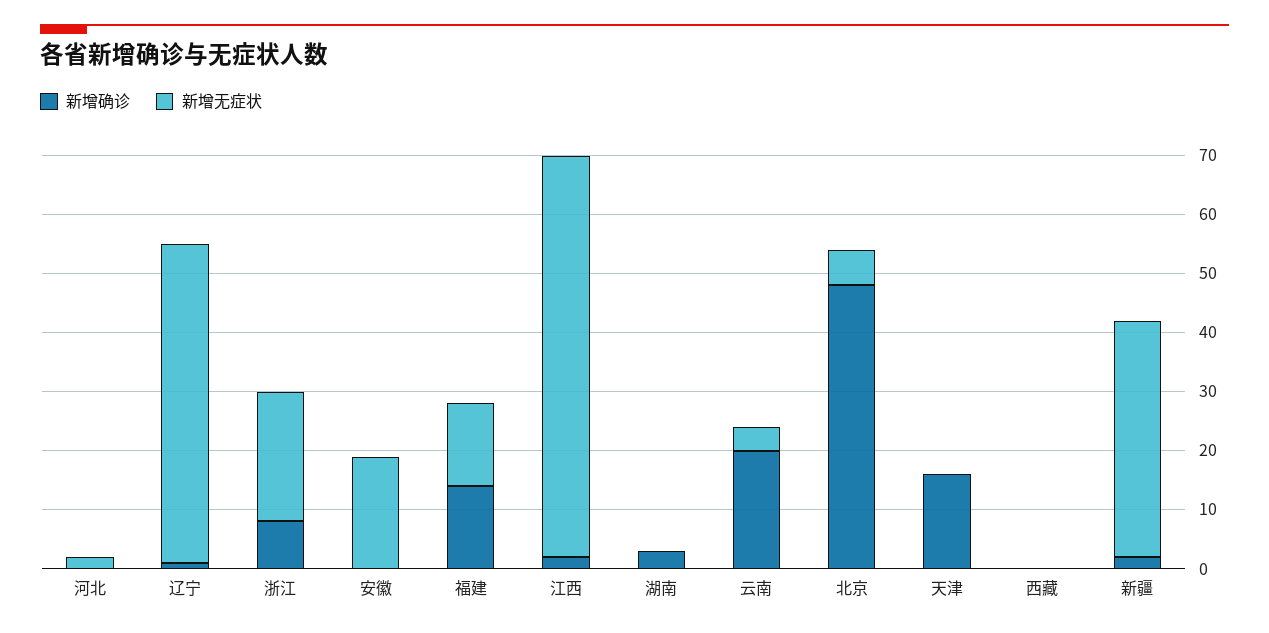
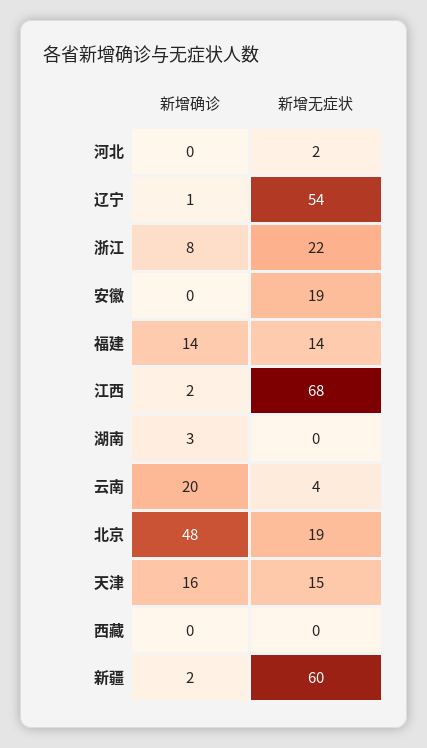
  {
    "新增确诊": {
      "河北": 0,
      "辽宁": 1,
      "浙江": 8,
      "安徽": 0,
      "福建": 14,
      "江西": 2,
      "湖南": 3,
      "云南": 20,
      "北京": 48,
      "天津": 16,
      "西藏": 0,
      "新疆": 2
    },
    "新增无症状": {
      "河北": 2,
      "辽宁": 54,
      "浙江": 22,
      "安徽": 19,
      "福建": 14,
      "江西": 68,
      "湖南": 0,
      "云南": 4,
-     "北京": 5,
+     "北京": 19,
-     "天津": 0,
+     "天津": 15,
      "西藏": 0,
-     "新疆": 40
+     "新疆": 60
    }
  }

